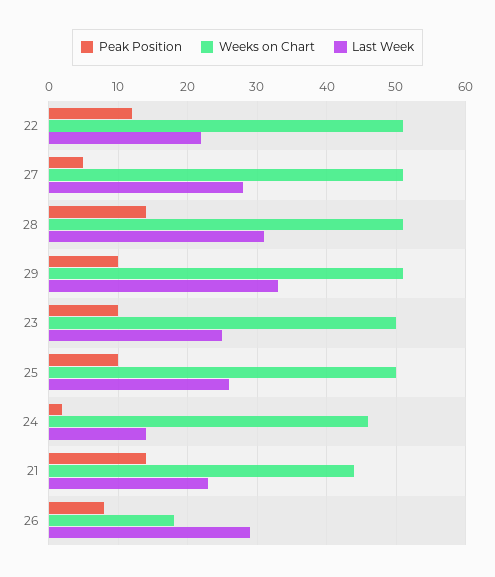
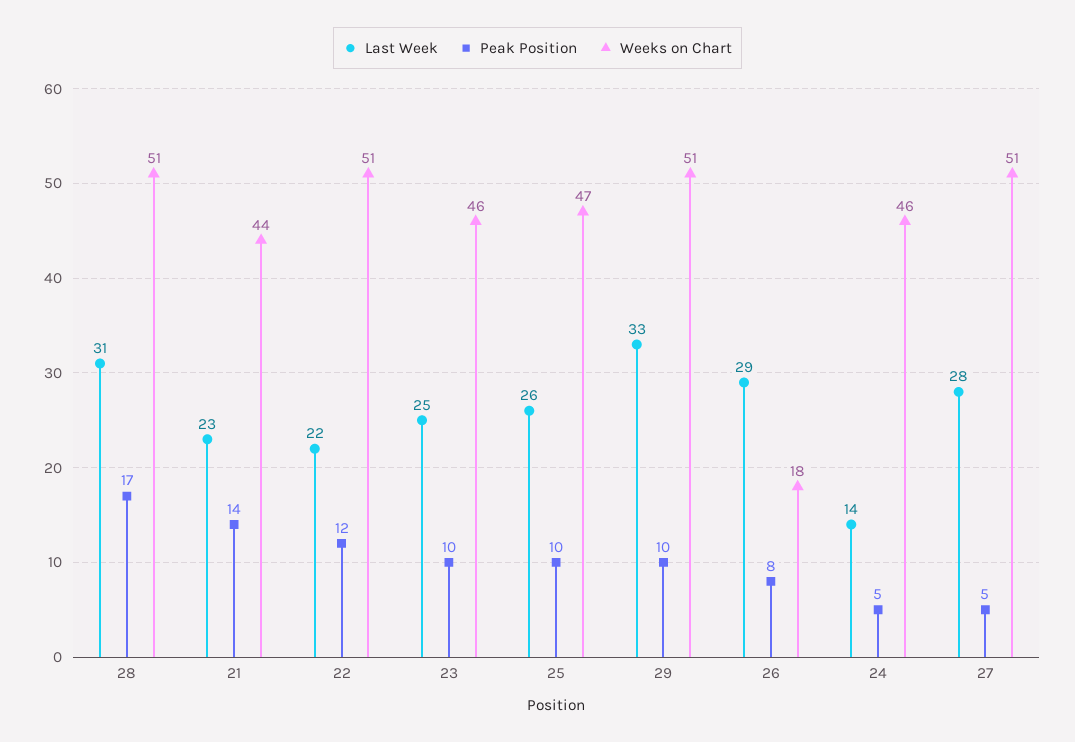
  {
    "Peak Position": {
      "22": 12,
      "27": 5,
-     "28": 14,
+     "28": 17,
      "29": 10,
      "23": 10,
      "25": 10,
-     "24": 2,
+     "24": 5,
      "21": 14,
      "26": 8
    },
    "Weeks on Chart": {
      "22": 51,
      "27": 51,
      "28": 51,
      "29": 51,
-     "23": 50,
+     "23": 46,
-     "25": 50,
+     "25": 47,
      "24": 46,
      "21": 44,
      "26": 18
    },
    "Last Week": {
      "22": 22,
      "27": 28,
      "28": 31,
      "29": 33,
      "23": 25,
      "25": 26,
      "24": 14,
      "21": 23,
      "26": 29
    }
  }

